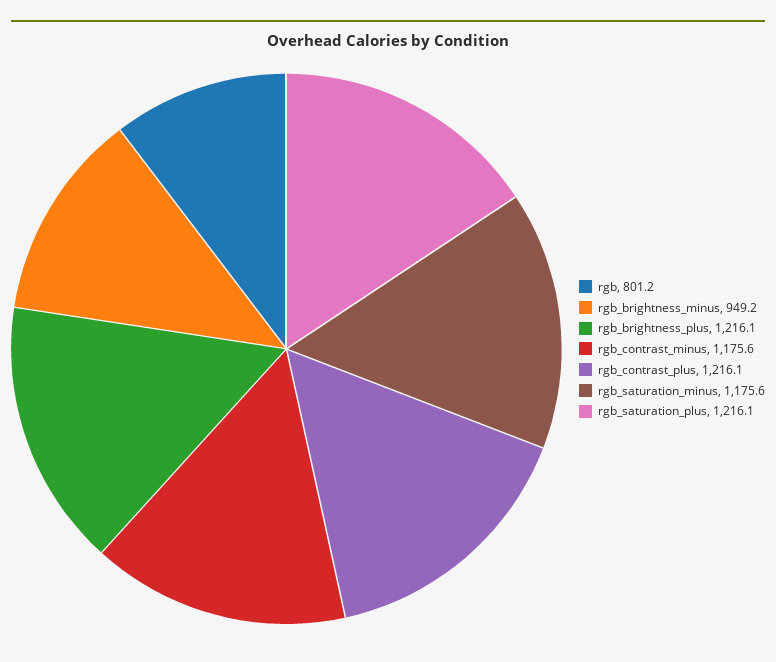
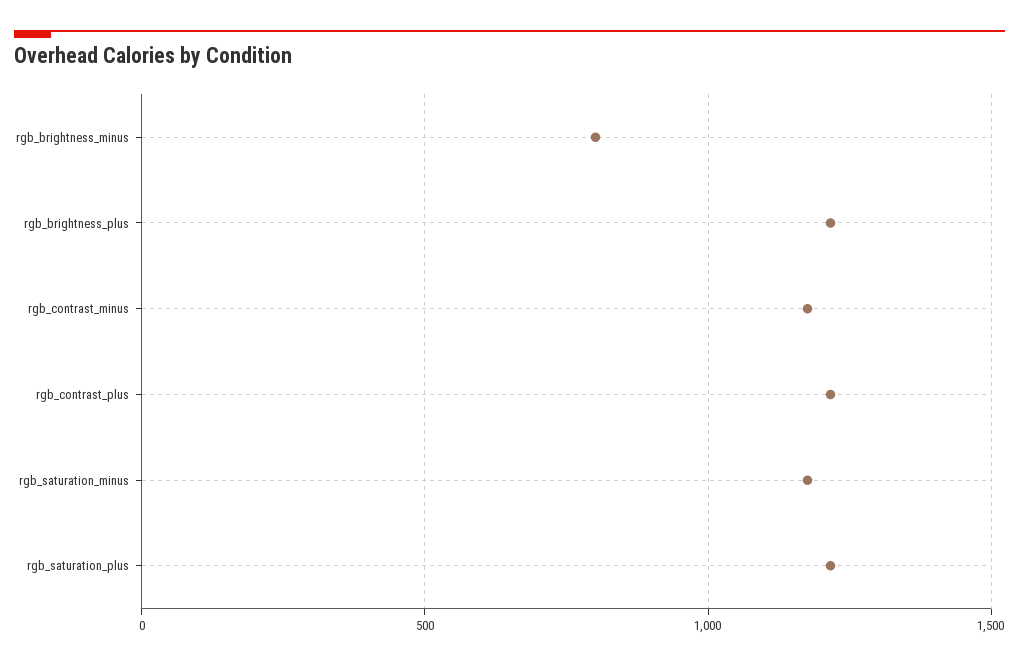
  {
-   "rgb": 801.2,
-   "rgb_brightness_minus": 949.2,
+   "rgb_brightness_minus": 800,
    "rgb_brightness_plus": 1216.1,
    "rgb_contrast_minus": 1175.6,
    "rgb_contrast_plus": 1216.1,
    "rgb_saturation_minus": 1175.6,
    "rgb_saturation_plus": 1216.1
  }

